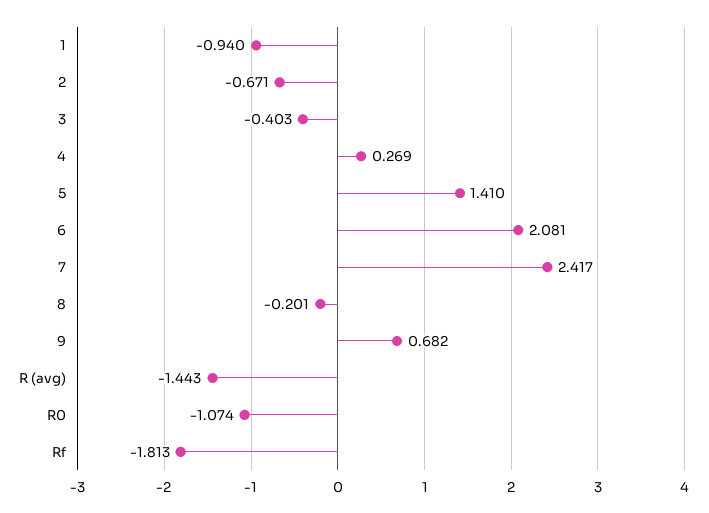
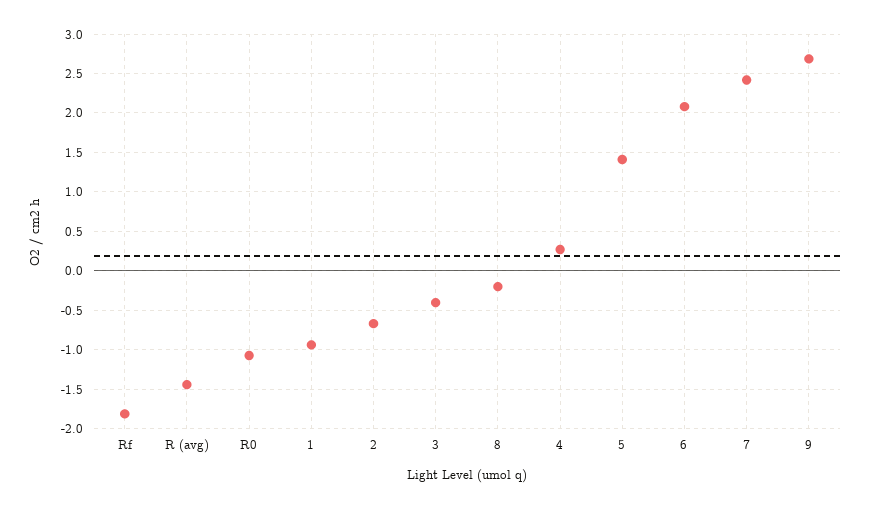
  {
    "1": -0.94,
    "2": -0.671,
    "3": -0.403,
    "4": 0.269,
    "5": 1.41,
    "6": 2.081,
    "7": 2.417,
    "8": -0.201,
-   "9": 0.682,
+   "9": 2.7,
    "R (avg)": -1.443,
    "R0": -1.074,
    "Rf": -1.813
  }

